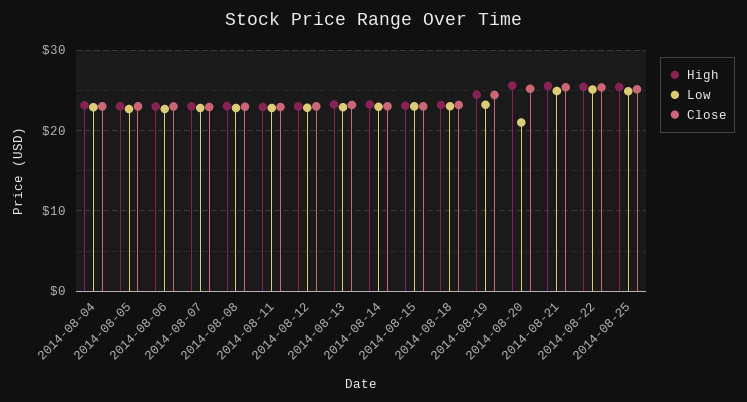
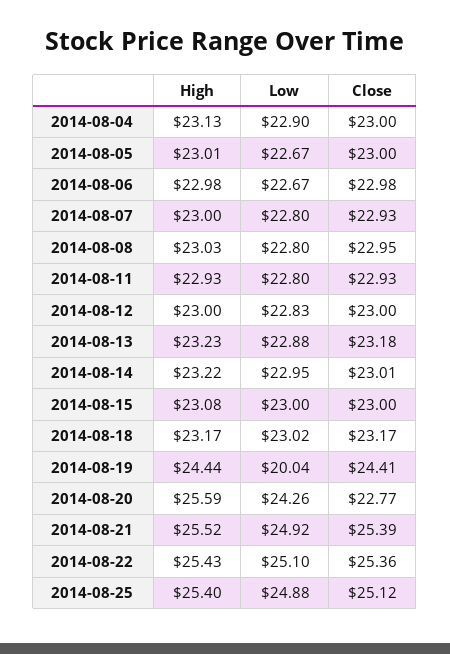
  {
    "High": {
      "2014-08-04": 23.13,
      "2014-08-05": 23.01,
      "2014-08-06": 22.98,
      "2014-08-07": 23,
      "2014-08-08": 23.03,
      "2014-08-11": 22.93,
      "2014-08-12": 23,
      "2014-08-13": 23.23,
      "2014-08-14": 23.22,
      "2014-08-15": 23.08,
      "2014-08-18": 23.17,
      "2014-08-19": 24.44,
      "2014-08-20": 25.59,
      "2014-08-21": 25.52,
      "2014-08-22": 25.43,
      "2014-08-25": 25.4
    },
    "Low": {
      "2014-08-04": 22.9,
      "2014-08-05": 22.67,
      "2014-08-06": 22.67,
      "2014-08-07": 22.8,
      "2014-08-08": 22.8,
      "2014-08-11": 22.8,
      "2014-08-12": 22.83,
      "2014-08-13": 22.88,
      "2014-08-14": 22.95,
      "2014-08-15": 23,
      "2014-08-18": 23.02,
-     "2014-08-19": 23,
+     "2014-08-19": 20.04,
-     "2014-08-20": 21,
+     "2014-08-20": 24.26,
      "2014-08-21": 24.92,
      "2014-08-22": 25.1,
      "2014-08-25": 24.88
    },
    "Close": {
      "2014-08-04": 23,
      "2014-08-05": 23,
      "2014-08-06": 22.98,
      "2014-08-07": 22.93,
      "2014-08-08": 22.95,
      "2014-08-11": 22.93,
      "2014-08-12": 23,
      "2014-08-13": 23.18,
      "2014-08-14": 23.01,
      "2014-08-15": 23,
      "2014-08-18": 23.17,
      "2014-08-19": 24.41,
-     "2014-08-20": 25,
+     "2014-08-20": 22.77,
      "2014-08-21": 25.39,
      "2014-08-22": 25.36,
      "2014-08-25": 25.12
    }
  }

